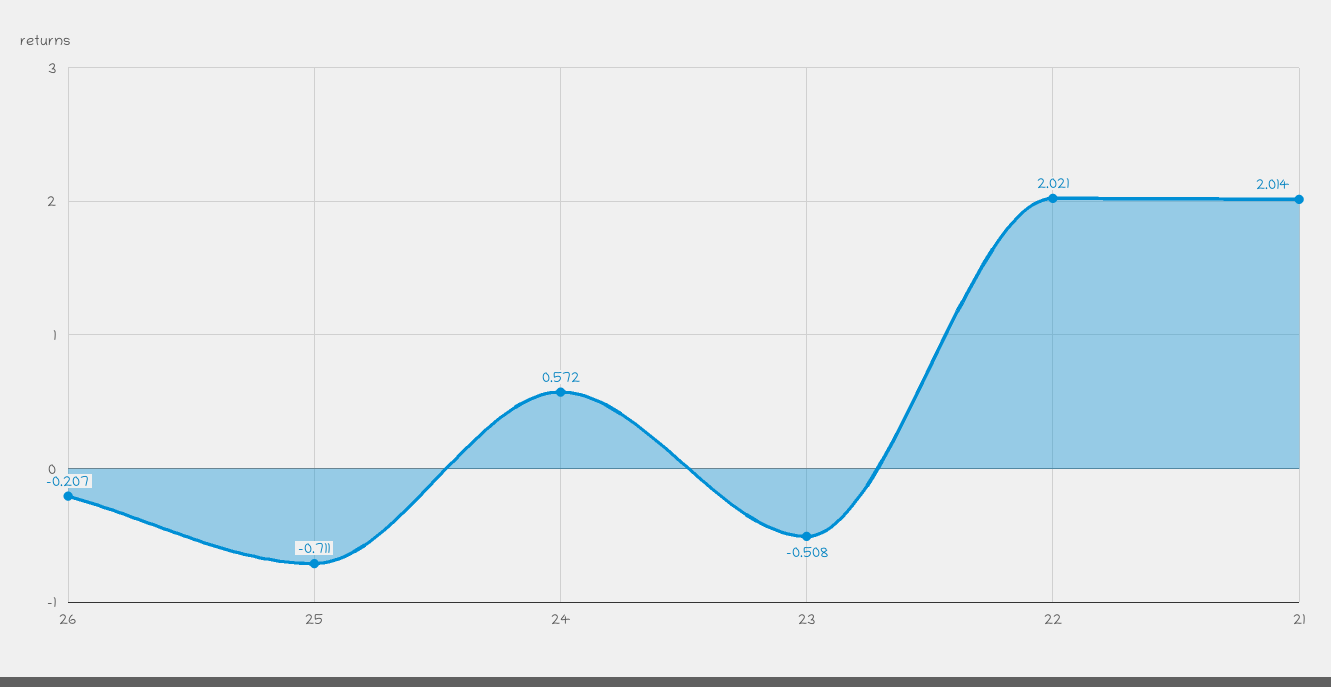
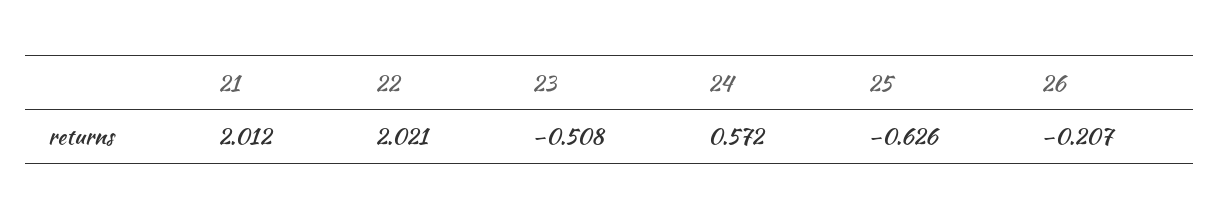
  {
    "26": -0.207,
-   "25": -0.711,
+   "25": -0.626,
    "24": 0.572,
    "23": -0.508,
    "22": 2.021,
-   "21": 2.014
+   "21": 2.012
  }

